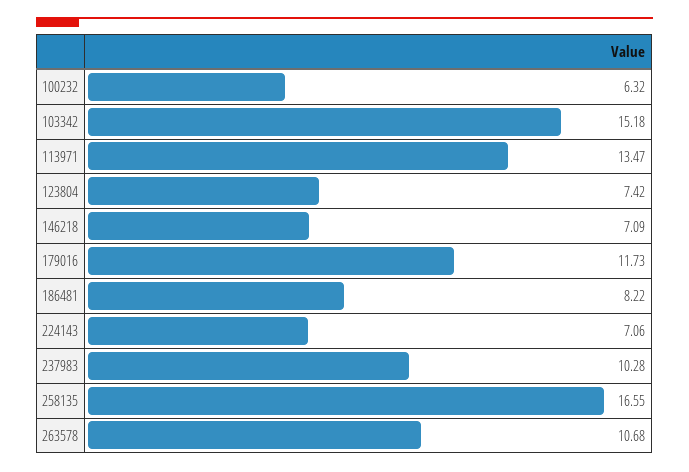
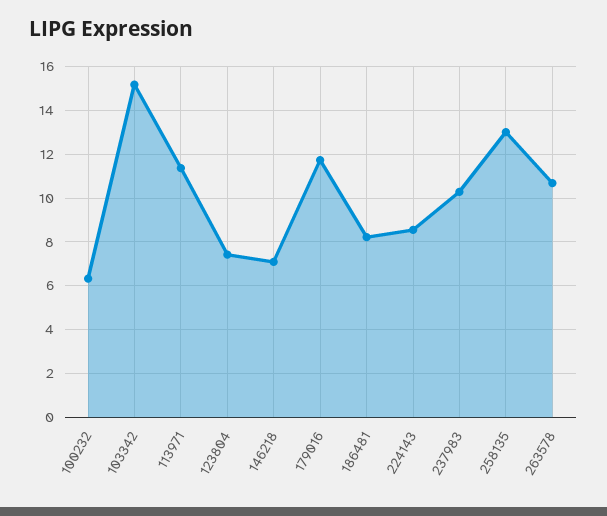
  {
    "100232": 6.32,
    "103342": 15.18,
-   "113971": 13.47,
+   "113971": 11.5,
    "123804": 7.42,
    "146218": 7.09,
    "179016": 11.73,
    "186481": 8.22,
-   "224143": 7.06,
+   "224143": 8.5,
    "237983": 10.28,
-   "258135": 16.55,
+   "258135": 13,
    "263578": 10.68
  }

